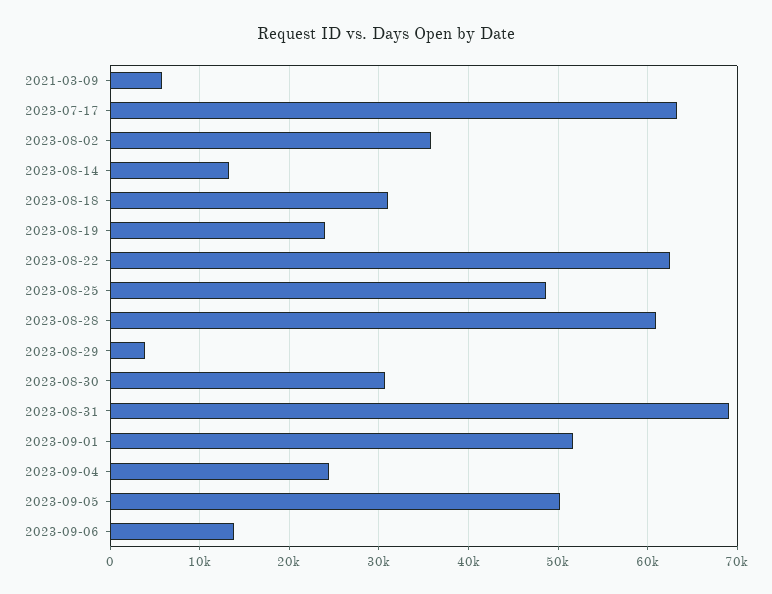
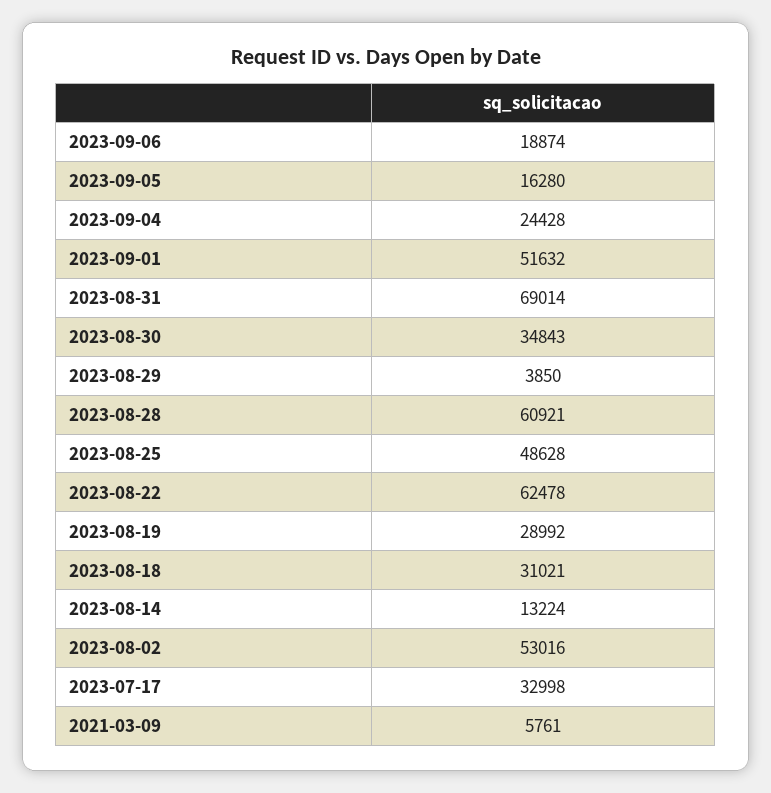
  {
    "2021-03-09": 5761,
-   "2023-07-17": 63000,
+   "2023-07-17": 32998,
-   "2023-08-02": 36000,
+   "2023-08-02": 53016,
    "2023-08-14": 13224,
    "2023-08-18": 31021,
-   "2023-08-19": 24000,
+   "2023-08-19": 28992,
    "2023-08-22": 62478,
    "2023-08-25": 48628,
    "2023-08-28": 60921,
    "2023-08-29": 3850,
-   "2023-08-30": 31000,
+   "2023-08-30": 34843,
    "2023-08-31": 69014,
    "2023-09-01": 51632,
    "2023-09-04": 24428,
-   "2023-09-05": 50000,
+   "2023-09-05": 16280,
-   "2023-09-06": 14000
+   "2023-09-06": 18874
  }

